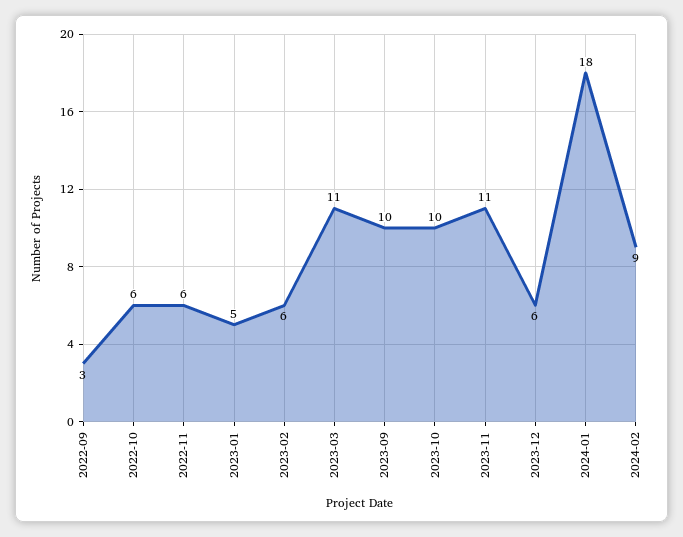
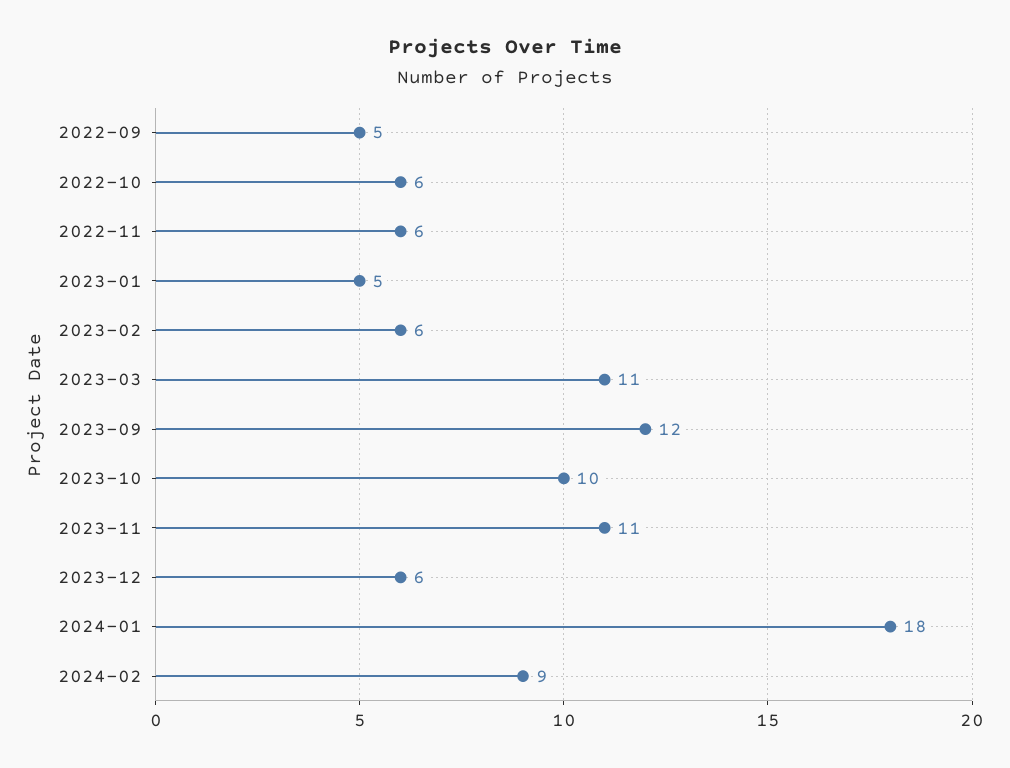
  {
-   "2022-09": 3,
+   "2022-09": 5,
    "2022-10": 6,
    "2022-11": 6,
    "2023-01": 5,
    "2023-02": 6,
    "2023-03": 11,
-   "2023-09": 10,
+   "2023-09": 12,
    "2023-10": 10,
    "2023-11": 11,
    "2023-12": 6,
    "2024-01": 18,
    "2024-02": 9
  }

